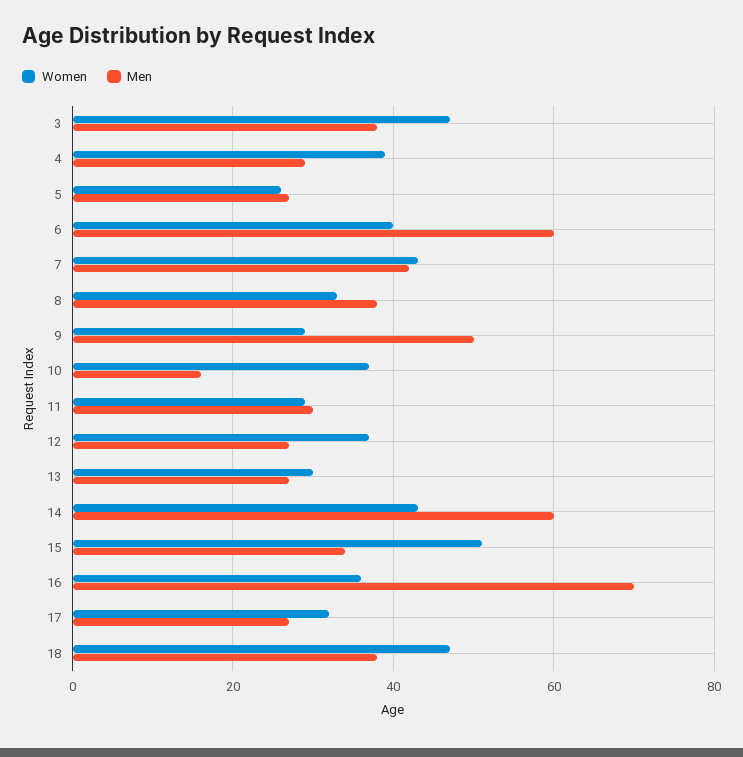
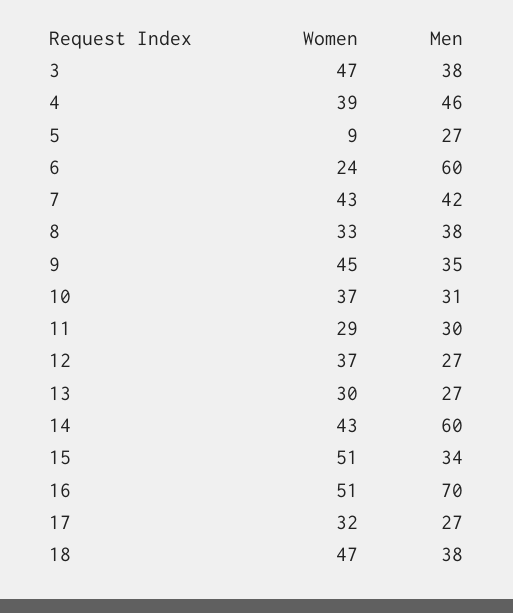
  {
    "Women": {
      "3": 47,
      "4": 39,
-     "5": 25,
+     "5": 9,
-     "6": 40,
+     "6": 24,
      "7": 43,
      "8": 33,
-     "9": 30,
+     "9": 45,
      "10": 37,
      "11": 29,
      "12": 37,
      "13": 30,
      "14": 43,
      "15": 51,
-     "16": 35,
+     "16": 51,
      "17": 32,
      "18": 47
    },
    "Men": {
      "3": 38,
-     "4": 30,
+     "4": 46,
      "5": 27,
      "6": 60,
      "7": 42,
      "8": 38,
-     "9": 50,
+     "9": 35,
-     "10": 15,
+     "10": 31,
      "11": 30,
      "12": 27,
      "13": 27,
      "14": 60,
      "15": 34,
      "16": 70,
      "17": 27,
      "18": 38
    }
  }

